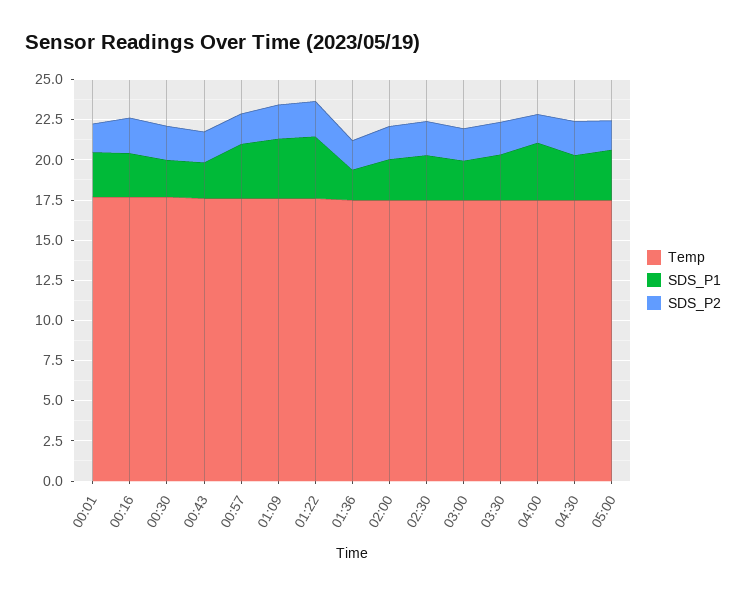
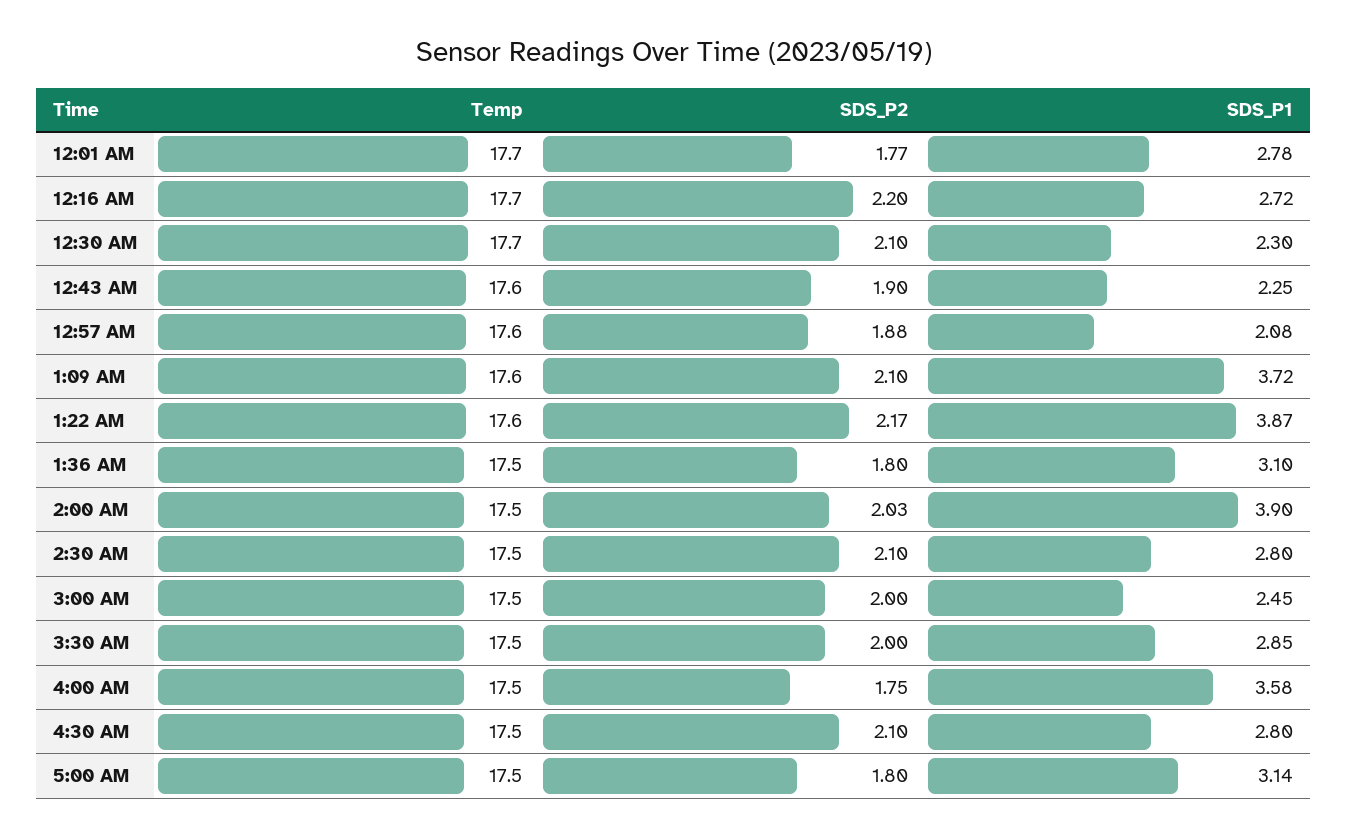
  {
    "Temp": {
      "00:01": 17.7,
      "00:16": 17.7,
      "00:30": 17.7,
      "00:43": 17.6,
      "00:57": 17.6,
      "01:09": 17.6,
      "01:22": 17.6,
      "01:36": 17.5,
      "02:00": 17.5,
      "02:30": 17.5,
      "03:00": 17.5,
      "03:30": 17.5,
      "04:00": 17.5,
      "04:30": 17.5,
      "05:00": 17.5
    },
    "SDS_P1": {
      "00:01": 2.78,
      "00:16": 2.72,
      "00:30": 2.3,
      "00:43": 2.25,
-     "00:57": 3.5,
+     "00:57": 2.08,
      "01:09": 3.72,
      "01:22": 3.87,
-     "01:36": 2,
+     "01:36": 3.1,
-     "02:00": 2.5,
+     "02:00": 3.9,
      "02:30": 2.8,
      "03:00": 2.45,
      "03:30": 2.85,
      "04:00": 3.58,
      "04:30": 2.8,
      "05:00": 3.14
    },
    "SDS_P2": {
      "00:01": 1.77,
      "00:16": 2.2,
      "00:30": 2.1,
      "00:43": 1.9,
      "00:57": 1.88,
      "01:09": 2.1,
      "01:22": 2.17,
      "01:36": 1.8,
      "02:00": 2.03,
      "02:30": 2.1,
      "03:00": 2,
      "03:30": 2,
      "04:00": 1.75,
      "04:30": 2.1,
      "05:00": 1.8
    }
  }

